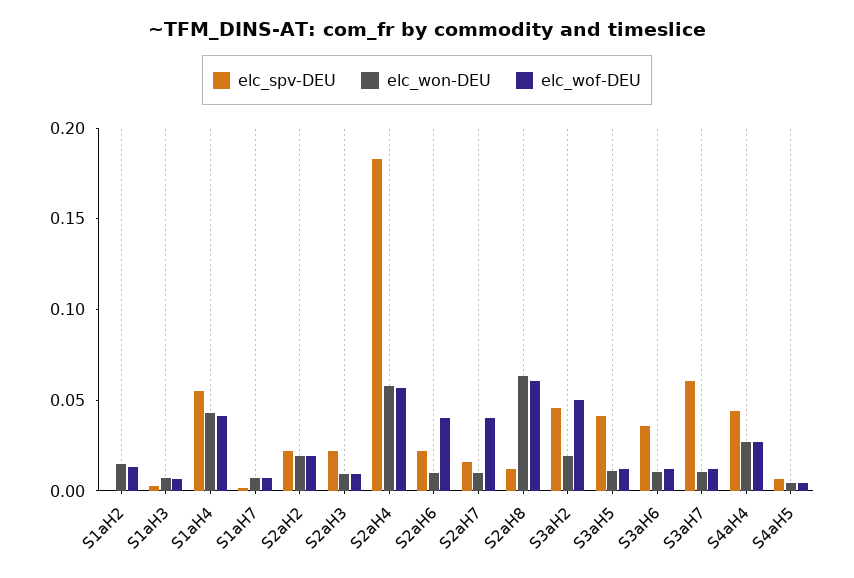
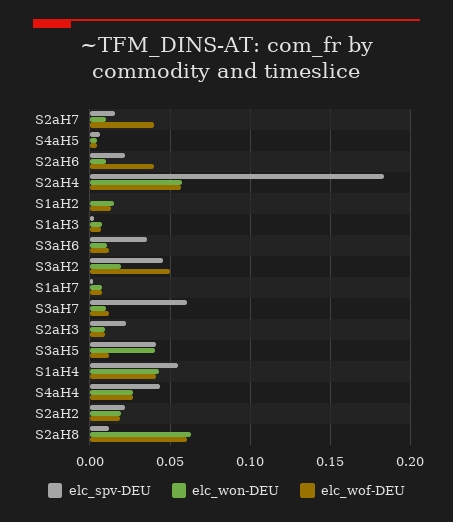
  {
    "elc_spv-DEU": {
      "S1aH2": 0,
      "S1aH3": 0.005,
      "S1aH4": 0.055,
      "S1aH7": 0,
      "S2aH2": 0.02,
      "S2aH3": 0.02,
      "S2aH4": 0.185,
      "S2aH6": 0.02,
      "S2aH7": 0.015,
      "S2aH8": 0.01,
      "S3aH2": 0.045,
      "S3aH5": 0.04,
      "S3aH6": 0.035,
      "S3aH7": 0.06,
      "S4aH4": 0.045,
      "S4aH5": 0.005
    },
    "elc_won-DEU": {
      "S1aH2": 0.015,
      "S1aH3": 0.005,
      "S1aH4": 0.045,
      "S1aH7": 0.005,
      "S2aH2": 0.02,
      "S2aH3": 0.01,
      "S2aH4": 0.06,
      "S2aH6": 0.01,
      "S2aH7": 0.01,
      "S2aH8": 0.065,
      "S3aH2": 0.02,
-     "S3aH5": 0.01,
+     "S3aH5": 0.04,
      "S3aH6": 0.01,
      "S3aH7": 0.01,
      "S4aH4": 0.025,
      "S4aH5": 0.005
    },
    "elc_wof-DEU": {
      "S1aH2": 0.015,
      "S1aH3": 0.005,
      "S1aH4": 0.04,
      "S1aH7": 0.005,
      "S2aH2": 0.02,
      "S2aH3": 0.01,
      "S2aH4": 0.055,
      "S2aH6": 0.04,
      "S2aH7": 0.04,
      "S2aH8": 0.06,
      "S3aH2": 0.05,
      "S3aH5": 0.01,
      "S3aH6": 0.01,
      "S3aH7": 0.01,
      "S4aH4": 0.025,
      "S4aH5": 0.005
    }
  }

